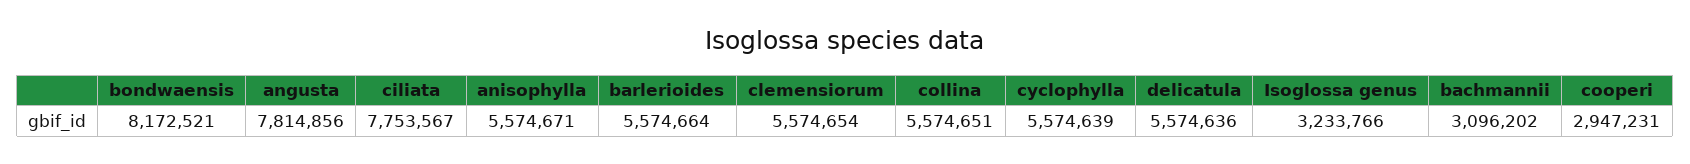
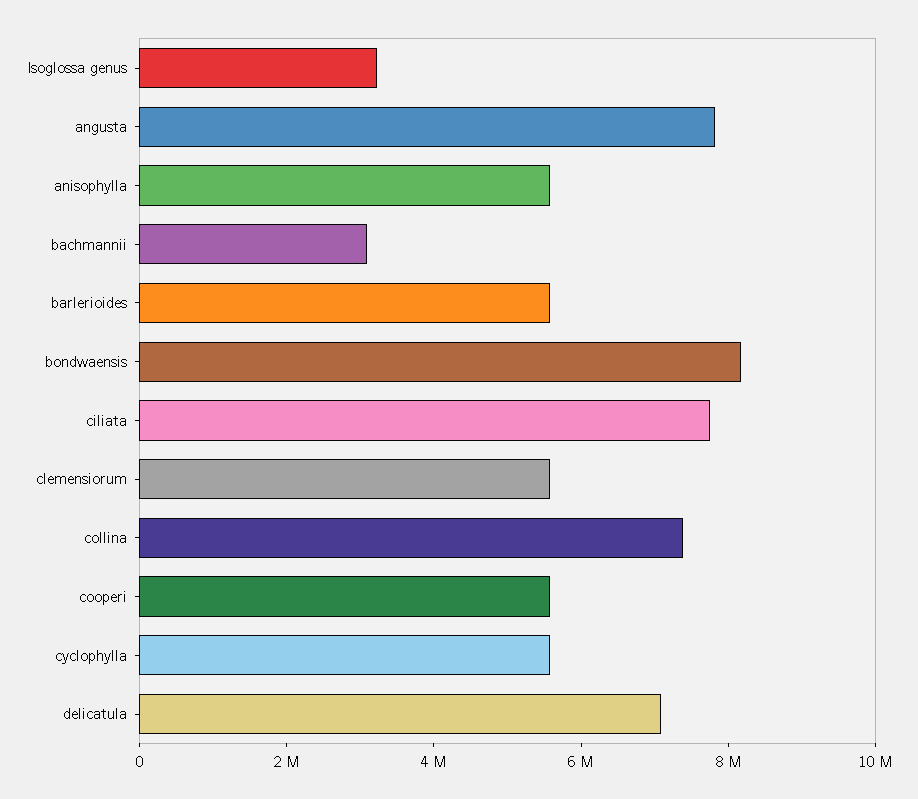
  {
    "bondwaensis": 8172521,
    "angusta": 7814856,
    "ciliata": 7753567,
    "anisophylla": 5574671,
    "barlerioides": 5574664,
    "clemensiorum": 5574654,
-   "collina": 5574651,
+   "collina": 7500000,
    "cyclophylla": 5574639,
-   "delicatula": 5574636,
+   "delicatula": 7000000,
    "Isoglossa genus": 3233766,
    "bachmannii": 3096202,
-   "cooperi": 2947231
+   "cooperi": 5500000
  }

